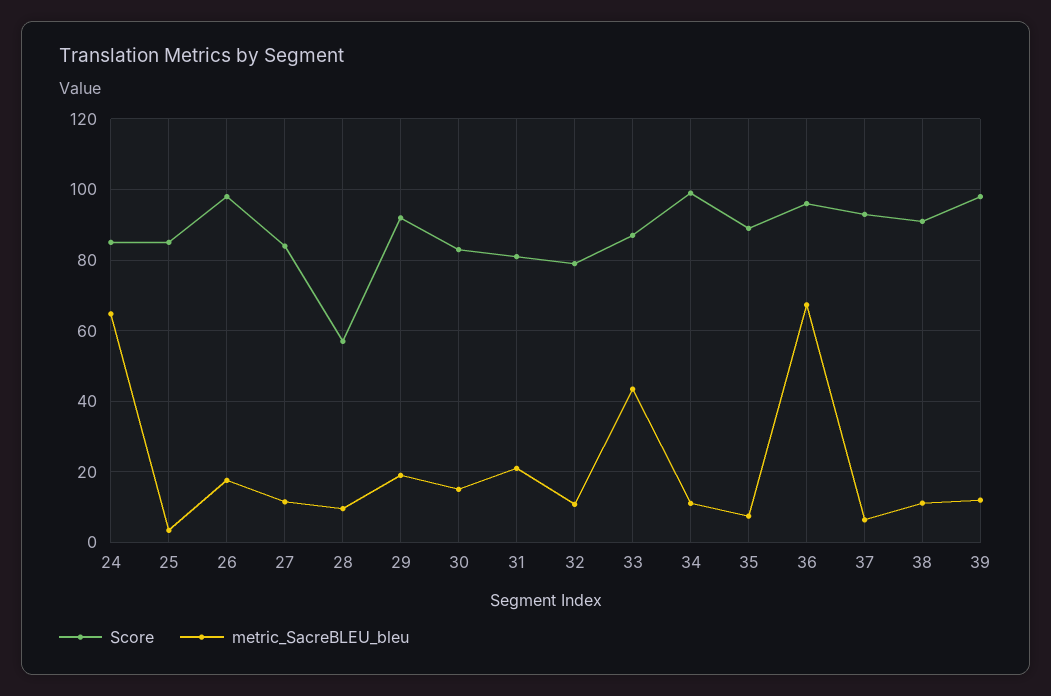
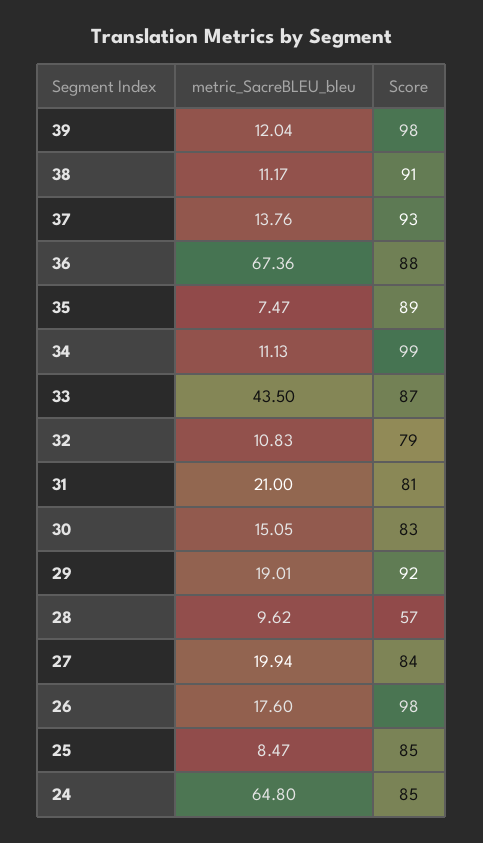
  {
    "Score": {
      "24": 85,
      "25": 85,
      "26": 98,
      "27": 84,
      "28": 57,
      "29": 92,
      "30": 83,
      "31": 81,
      "32": 79,
      "33": 87,
      "34": 99,
      "35": 89,
-     "36": 96,
+     "36": 88,
      "37": 93,
      "38": 91,
      "39": 98
    },
    "metric_SacreBLEU_bleu": {
      "24": 64.8,
-     "25": 4,
+     "25": 8.47,
      "26": 17.6,
-     "27": 12,
+     "27": 19.94,
      "28": 9.62,
      "29": 19.01,
      "30": 15.05,
      "31": 21,
      "32": 10.83,
      "33": 43.5,
      "34": 11.13,
      "35": 7.47,
      "36": 67.36,
-     "37": 6,
+     "37": 13.76,
      "38": 11.17,
      "39": 12.04
    }
  }

